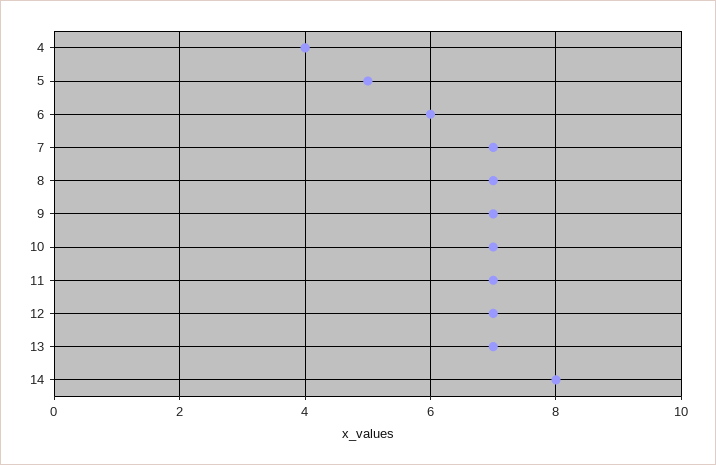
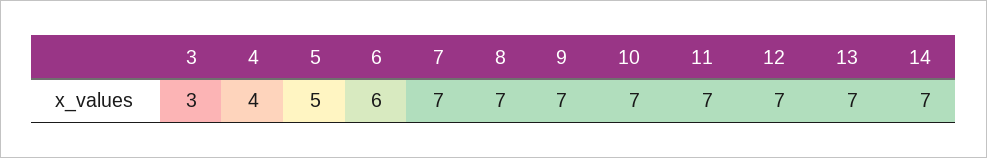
  {
    "4": 4,
    "5": 5,
    "6": 6,
    "7": 7,
    "8": 7,
    "9": 7,
    "10": 7,
    "11": 7,
    "12": 7,
    "13": 7,
-   "14": 8
+   "14": 7,
+   "3": 3
  }

